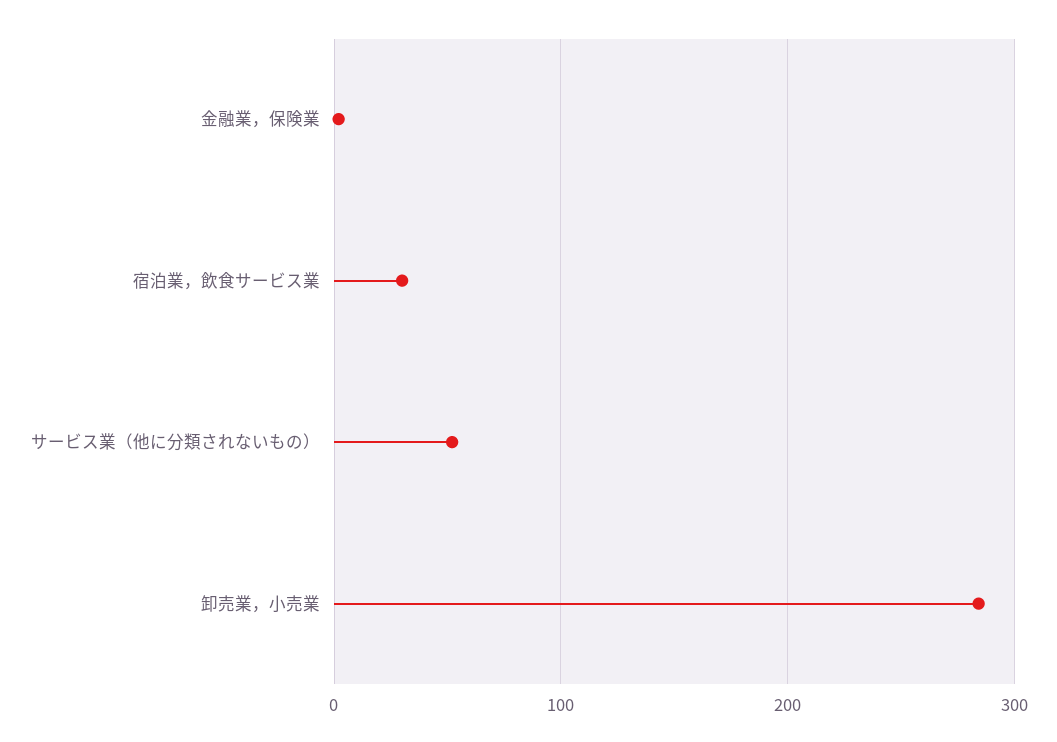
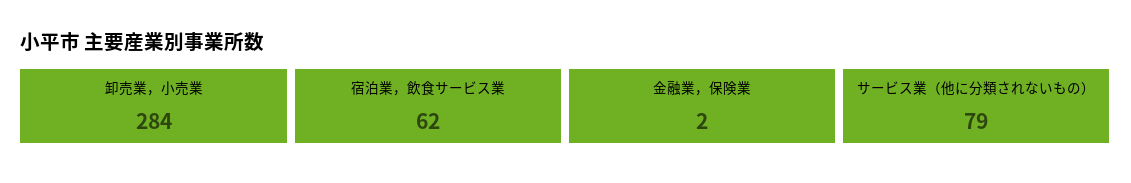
  {
    "金融業，保険業": 2,
-   "宿泊業，飲食サービス業": 30,
+   "宿泊業，飲食サービス業": 62,
-   "サービス業（他に分類されないもの）": 50,
+   "サービス業（他に分類されないもの）": 79,
    "卸売業，小売業": 284
  }

